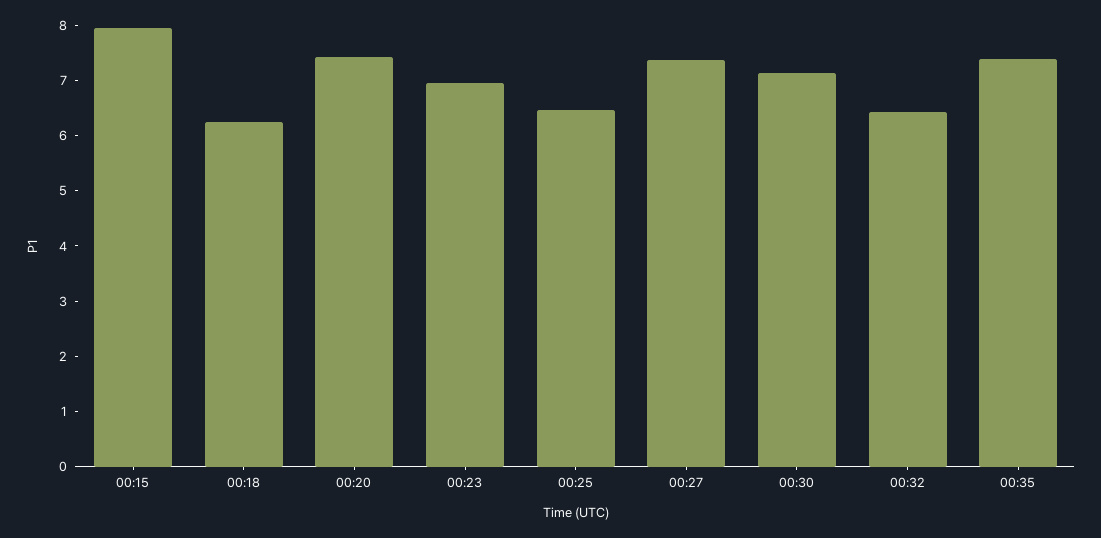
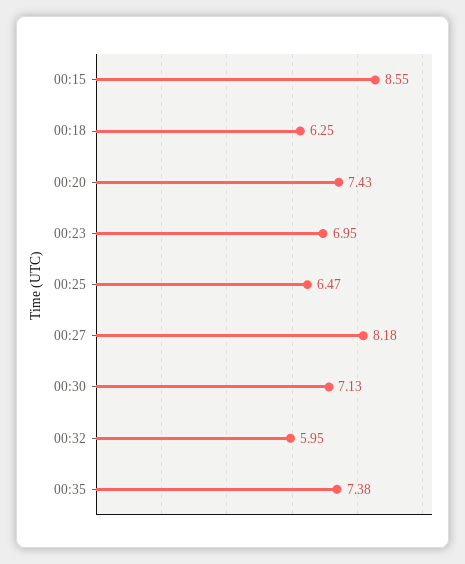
  {
-   "00:15": 8,
+   "00:15": 8.55,
    "00:18": 6.25,
    "00:20": 7.43,
    "00:23": 6.95,
    "00:25": 6.47,
-   "00:27": 7.4,
+   "00:27": 8.18,
    "00:30": 7.13,
-   "00:32": 6.4,
+   "00:32": 5.95,
    "00:35": 7.38
  }

